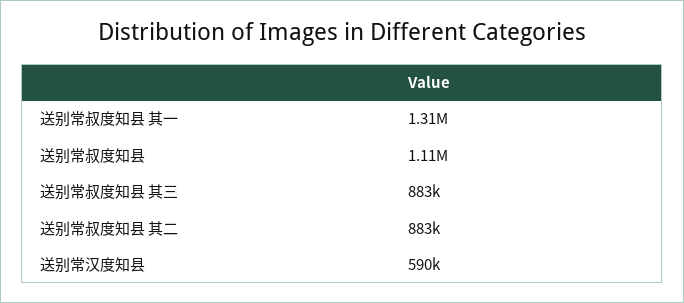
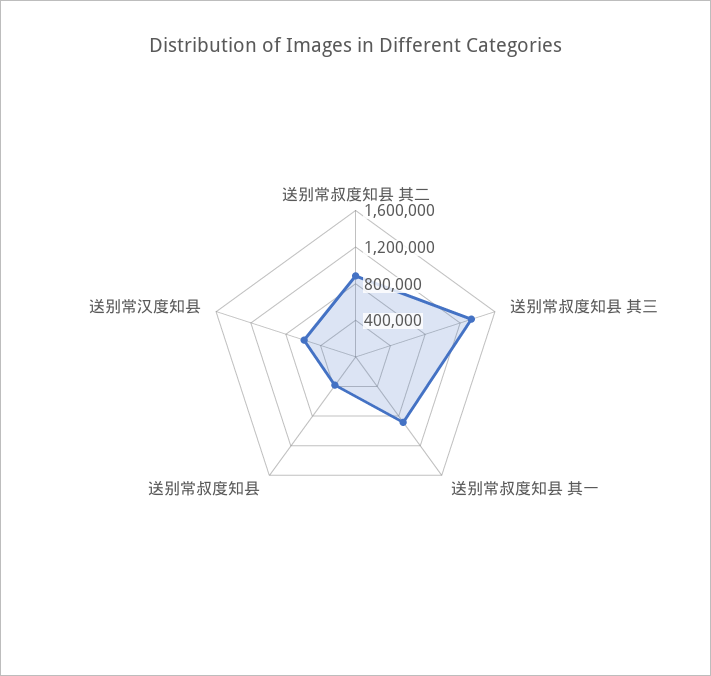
  {
-   "送别常叔度知县 其一": 1310000,
+   "送别常叔度知县 其一": 900000,
-   "送别常叔度知县": 1110000,
+   "送别常叔度知县": 400000,
-   "送别常叔度知县 其三": 883000,
+   "送别常叔度知县 其三": 1300000,
    "送别常叔度知县 其二": 883000,
    "送别常汉度知县": 590000
  }

